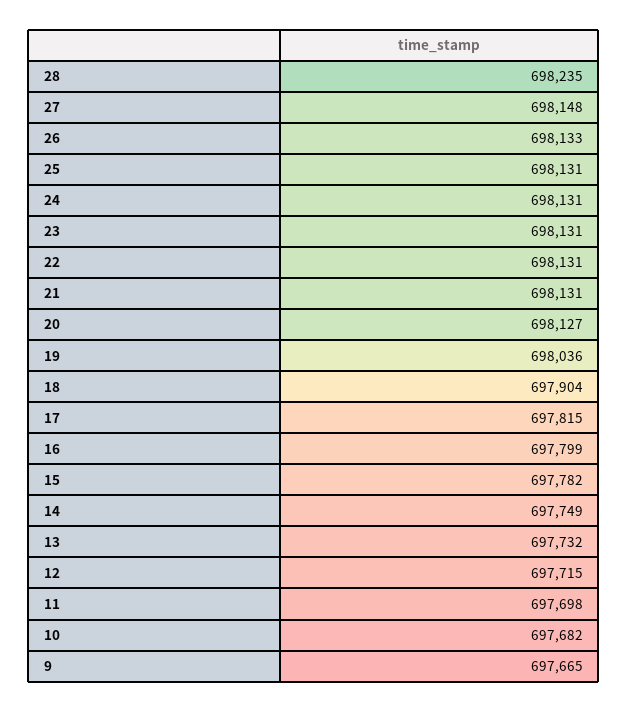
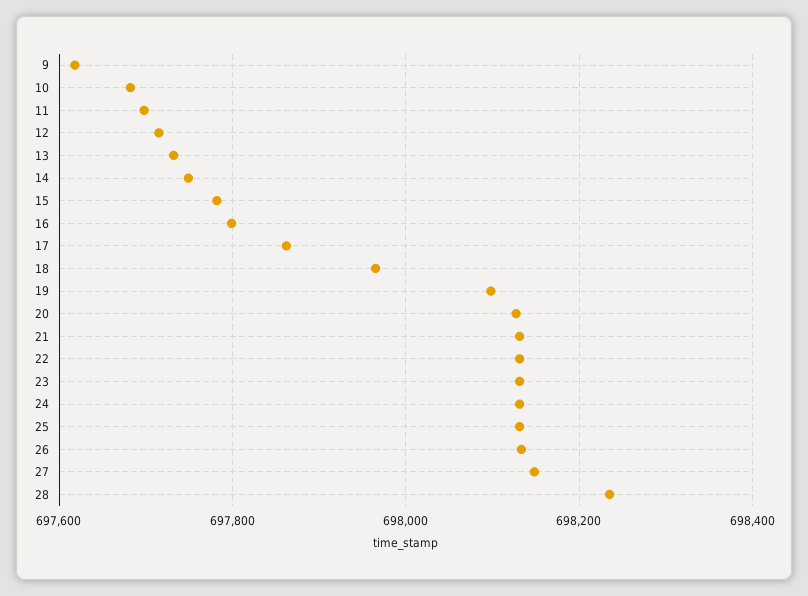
  {
    "28": 698235,
    "27": 698148,
    "26": 698133,
    "25": 698131,
    "24": 698131,
    "23": 698131,
    "22": 698131,
    "21": 698131,
    "20": 698127,
-   "19": 698036,
+   "19": 698100,
-   "18": 697904,
+   "18": 697960,
-   "17": 697815,
+   "17": 697860,
    "16": 697799,
    "15": 697782,
    "14": 697749,
    "13": 697732,
    "12": 697715,
    "11": 697698,
    "10": 697682,
-   "9": 697665
+   "9": 697620
  }

